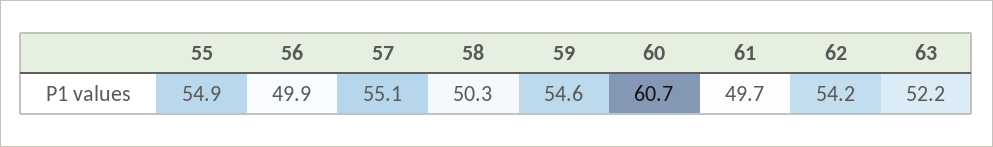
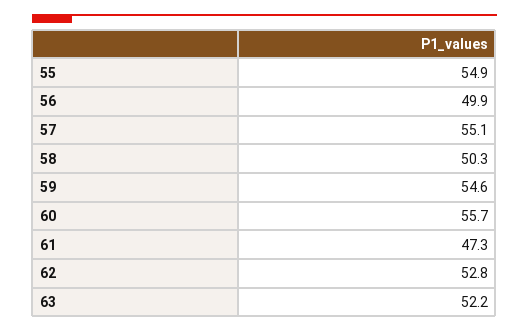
  {
    "55": 54.9,
    "56": 49.9,
    "57": 55.1,
    "58": 50.3,
    "59": 54.6,
-   "60": 60.7,
+   "60": 55.7,
-   "61": 49.7,
+   "61": 47.3,
-   "62": 54.2,
+   "62": 52.8,
    "63": 52.2
  }

